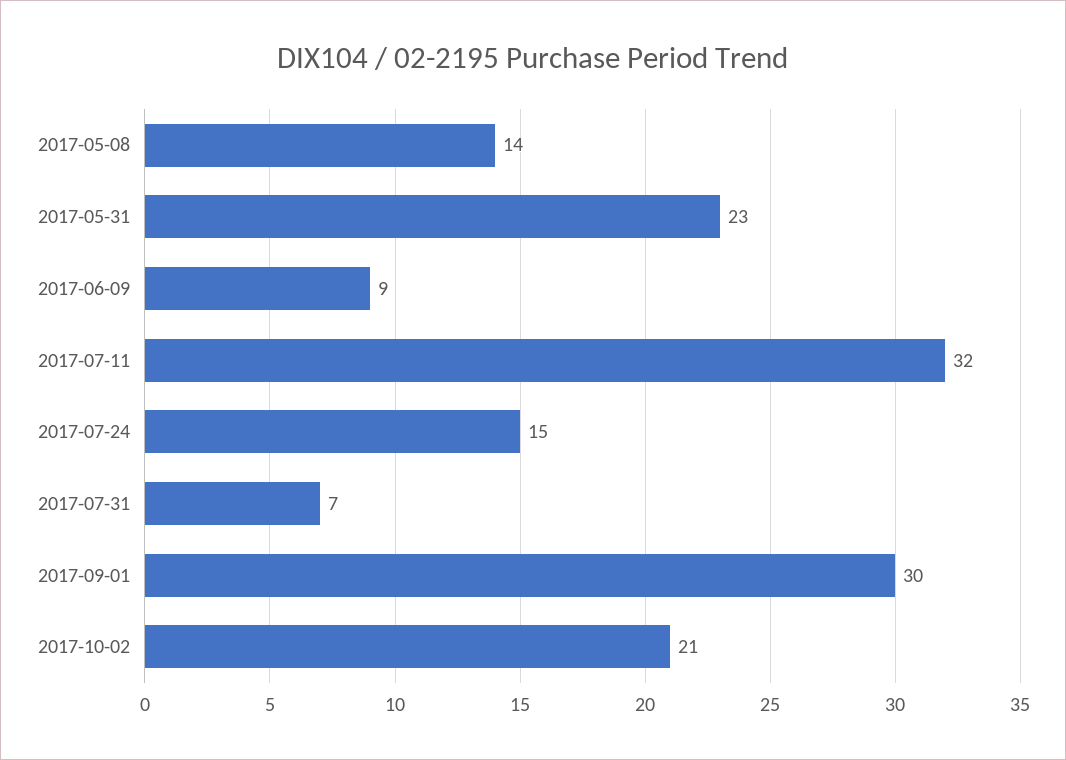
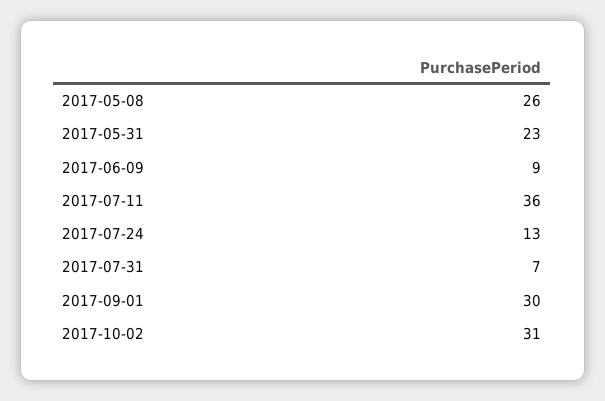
  {
-   "2017-05-08": 14,
+   "2017-05-08": 26,
    "2017-05-31": 23,
    "2017-06-09": 9,
-   "2017-07-11": 32,
+   "2017-07-11": 36,
-   "2017-07-24": 15,
+   "2017-07-24": 13,
    "2017-07-31": 7,
    "2017-09-01": 30,
-   "2017-10-02": 21
+   "2017-10-02": 31
  }

